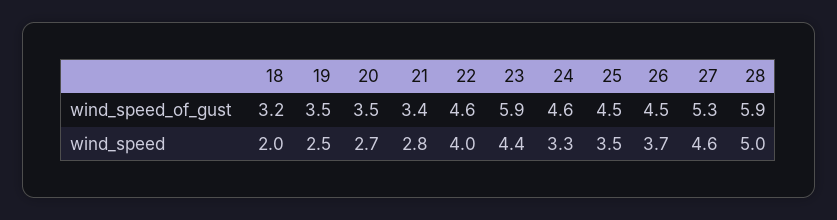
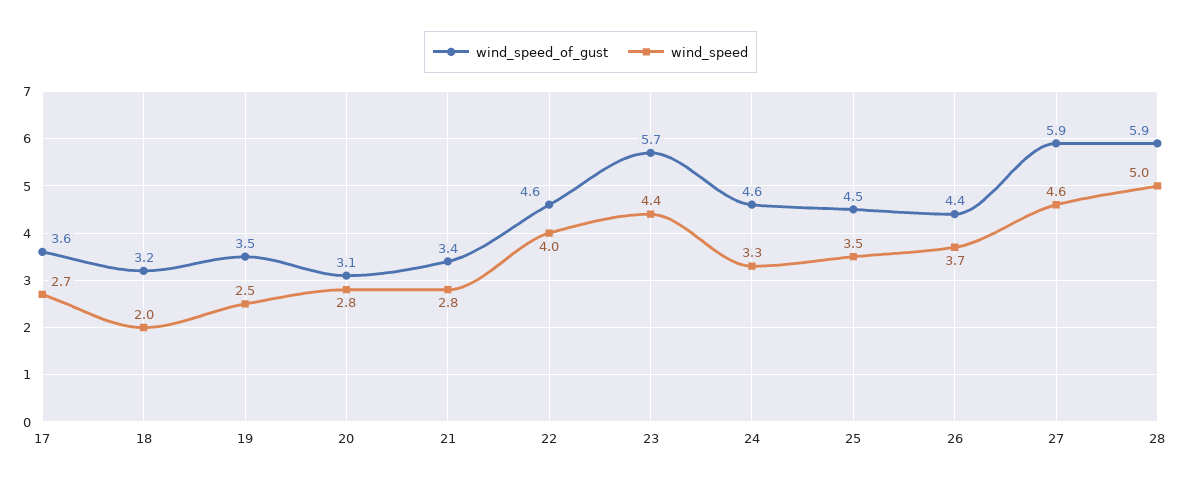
  {
    "wind_speed_of_gust": {
      "18": 3.2,
      "19": 3.5,
-     "20": 3.5,
+     "20": 3.1,
      "21": 3.4,
      "22": 4.6,
-     "23": 5.9,
+     "23": 5.7,
      "24": 4.6,
      "25": 4.5,
-     "26": 4.5,
+     "26": 4.4,
-     "27": 5.3,
+     "27": 5.9,
-     "28": 5.9
+     "28": 5.9,
+     "17": 3.6
    },
    "wind_speed": {
      "18": 2,
      "19": 2.5,
-     "20": 2.7,
+     "20": 2.8,
      "21": 2.8,
      "22": 4,
      "23": 4.4,
      "24": 3.3,
      "25": 3.5,
      "26": 3.7,
      "27": 4.6,
-     "28": 5
+     "28": 5,
+     "17": 2.7
    }
  }

